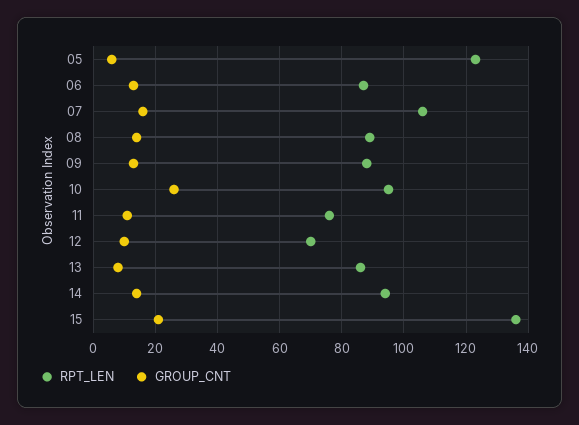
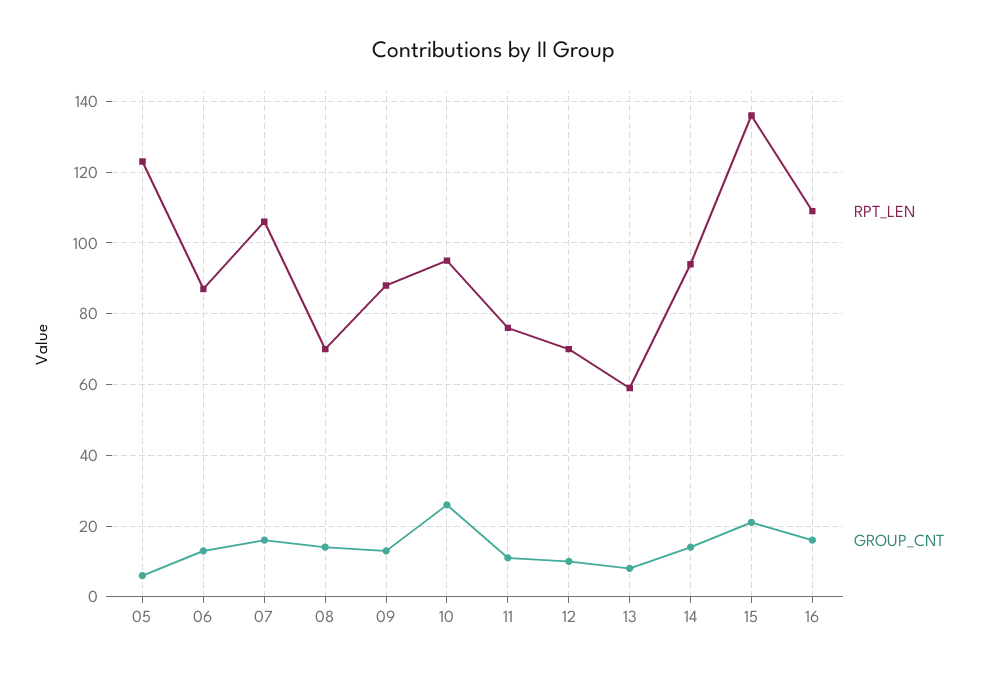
  {
    "RPT_LEN": {
      "05": 125,
      "06": 85,
      "07": 105,
-     "08": 90,
+     "08": 70,
      "09": 90,
      "10": 95,
      "11": 75,
      "12": 70,
-     "13": 85,
+     "13": 60,
      "14": 95,
-     "15": 135
+     "15": 135,
+     "16": 110
    },
    "GROUP_CNT": {
      "05": 5,
      "06": 15,
      "07": 15,
      "08": 15,
      "09": 15,
      "10": 25,
      "11": 10,
      "12": 10,
      "13": 10,
      "14": 15,
-     "15": 20
+     "15": 20,
+     "16": 15
    }
  }

